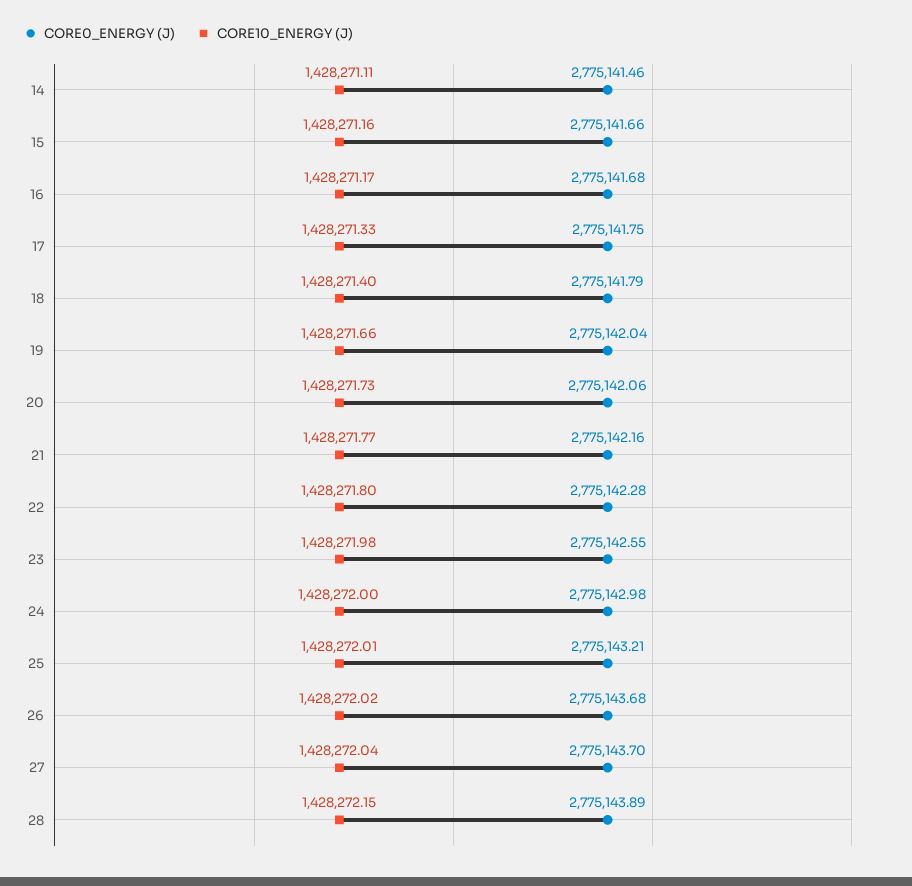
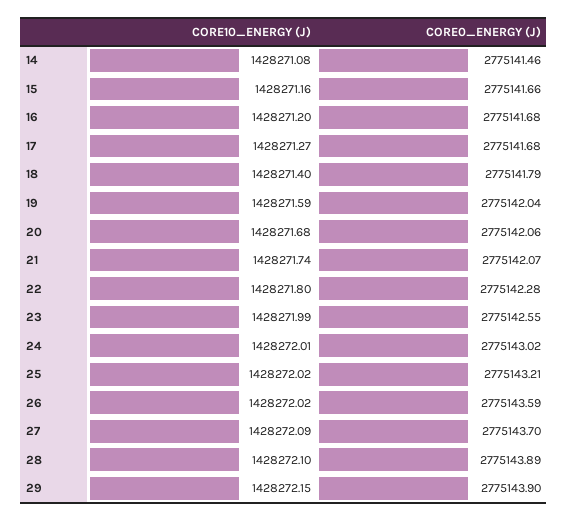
  {
    "CORE0_ENERGY (J)": {
      "14": 2775141.46,
      "15": 2775141.66,
      "16": 2775141.68,
-     "17": 2775141.75,
+     "17": 2775141.68,
      "18": 2775141.79,
      "19": 2775142.04,
      "20": 2775142.06,
-     "21": 2775142.16,
+     "21": 2775142.07,
      "22": 2775142.28,
      "23": 2775142.55,
-     "24": 2775142.98,
+     "24": 2775143.02,
      "25": 2775143.21,
-     "26": 2775143.68,
+     "26": 2775143.59,
      "27": 2775143.7,
-     "28": 2775143.89
+     "28": 2775143.89,
+     "29": 2775143.9
    },
    "CORE10_ENERGY (J)": {
-     "14": 1428271.11,
+     "14": 1428271.08,
      "15": 1428271.16,
-     "16": 1428271.17,
+     "16": 1428271.2,
-     "17": 1428271.33,
+     "17": 1428271.27,
      "18": 1428271.4,
-     "19": 1428271.66,
+     "19": 1428271.59,
-     "20": 1428271.73,
+     "20": 1428271.68,
-     "21": 1428271.77,
+     "21": 1428271.74,
      "22": 1428271.8,
-     "23": 1428271.98,
+     "23": 1428271.99,
-     "24": 1428272,
+     "24": 1428272.01,
-     "25": 1428272.01,
+     "25": 1428272.02,
      "26": 1428272.02,
-     "27": 1428272.04,
+     "27": 1428272.09,
-     "28": 1428272.15
+     "28": 1428272.1,
+     "29": 1428272.15
    }
  }

